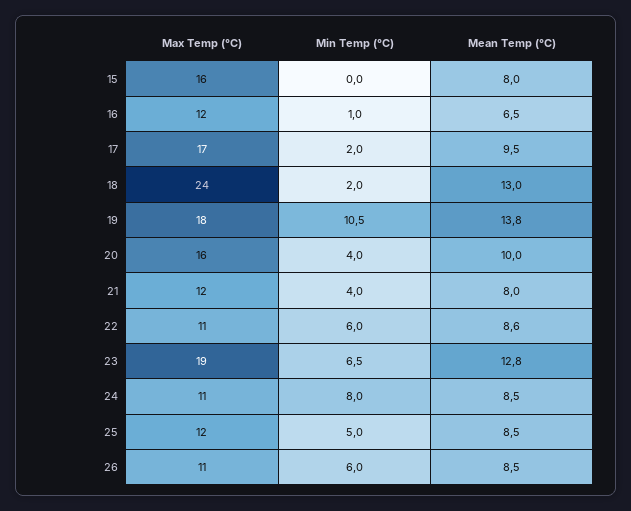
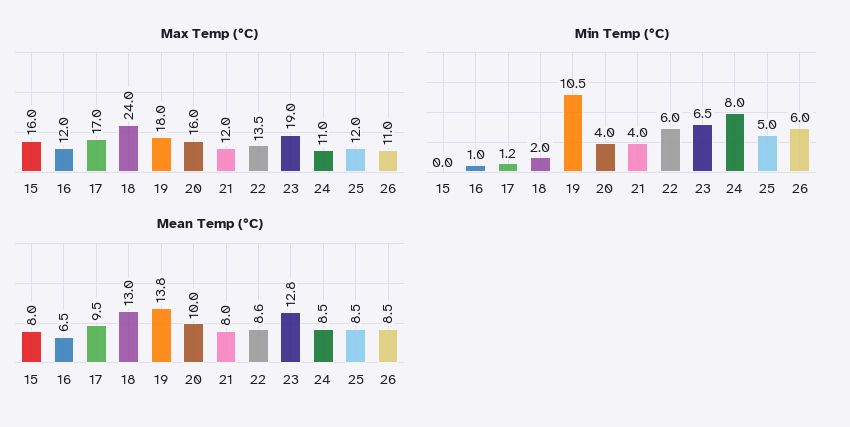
  {
    "Max Temp (°C)": {
      "15": 16,
      "16": 12,
      "17": 17,
      "18": 24,
      "19": 18,
      "20": 16,
      "21": 12,
-     "22": 11,
+     "22": 13.5,
      "23": 19,
      "24": 11,
      "25": 12,
      "26": 11
    },
    "Min Temp (°C)": {
      "15": 0,
      "16": 1,
-     "17": 2,
+     "17": 1.2,
      "18": 2,
      "19": 10.5,
      "20": 4,
      "21": 4,
      "22": 6,
      "23": 6.5,
      "24": 8,
      "25": 5,
      "26": 6
    },
    "Mean Temp (°C)": {
      "15": 8,
      "16": 6.5,
      "17": 9.5,
      "18": 13,
      "19": 13.8,
      "20": 10,
      "21": 8,
      "22": 8.6,
      "23": 12.8,
      "24": 8.5,
      "25": 8.5,
      "26": 8.5
    }
  }

